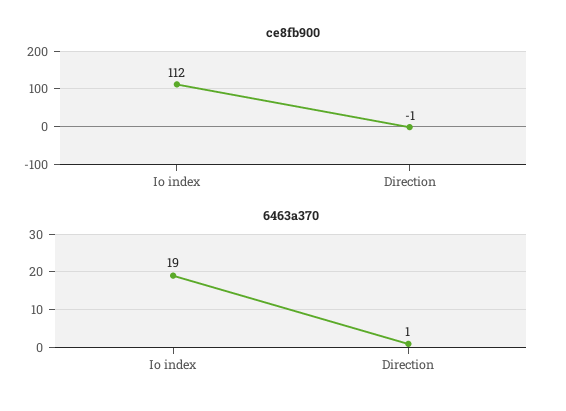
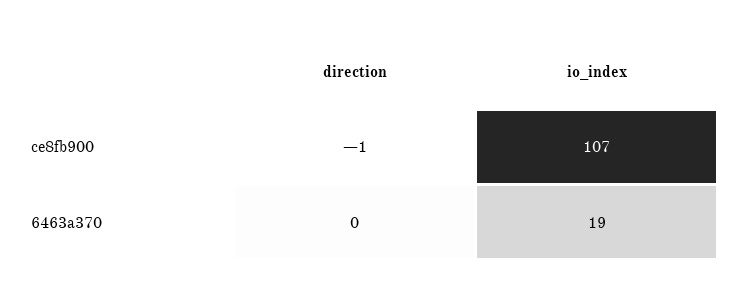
  {
    "ce8fb900": {
-     "Io index": 112,
+     "Io index": 107,
      "Direction": -1
    },
    "6463a370": {
      "Io index": 19,
-     "Direction": 1
+     "Direction": 0
    }
  }

